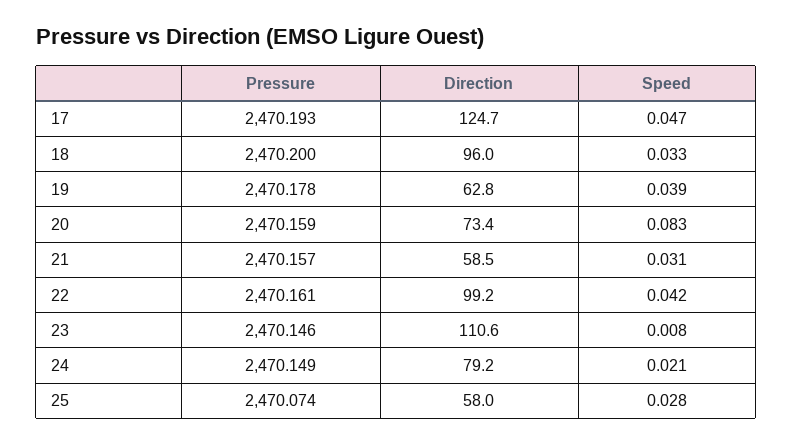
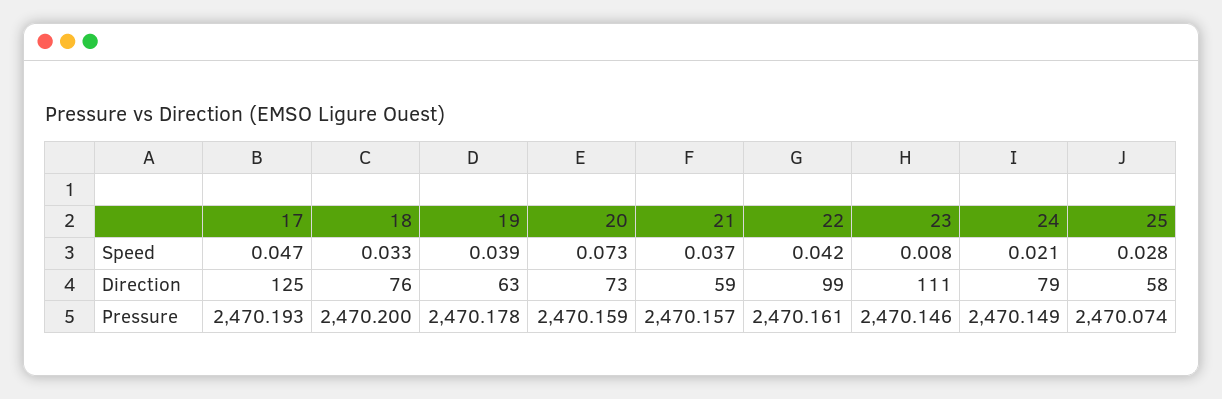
  {
    "Pressure": {
      "17": 2470.193,
      "18": 2470.2,
      "19": 2470.178,
      "20": 2470.159,
      "21": 2470.157,
      "22": 2470.161,
      "23": 2470.146,
      "24": 2470.149,
      "25": 2470.074
    },
    "Direction": {
      "17": 124.7,
-     "18": 96,
+     "18": 76,
      "19": 62.8,
      "20": 73.4,
      "21": 58.5,
      "22": 99.2,
      "23": 110.6,
      "24": 79.2,
      "25": 58
    },
    "Speed": {
      "17": 0.047,
      "18": 0.033,
      "19": 0.039,
-     "20": 0.083,
+     "20": 0.073,
-     "21": 0.031,
+     "21": 0.037,
      "22": 0.042,
      "23": 0.008,
      "24": 0.021,
      "25": 0.028
    }
  }

